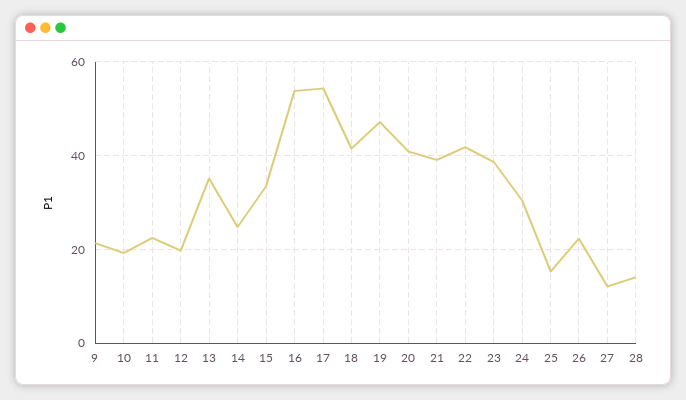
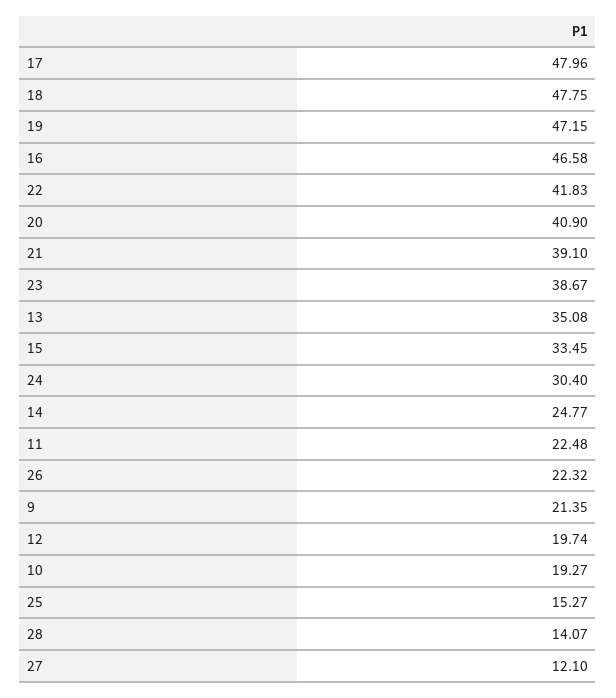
  {
    "9": 21.35,
    "10": 19.27,
    "11": 22.48,
    "12": 19.74,
    "13": 35.08,
    "14": 24.77,
    "15": 33.45,
-   "16": 54,
+   "16": 46.58,
-   "17": 54,
+   "17": 47.96,
-   "18": 42,
+   "18": 47.75,
    "19": 47.15,
    "20": 40.9,
    "21": 39.1,
    "22": 41.83,
    "23": 38.67,
    "24": 30.4,
    "25": 15.27,
    "26": 22.32,
    "27": 12.1,
    "28": 14.07
  }

